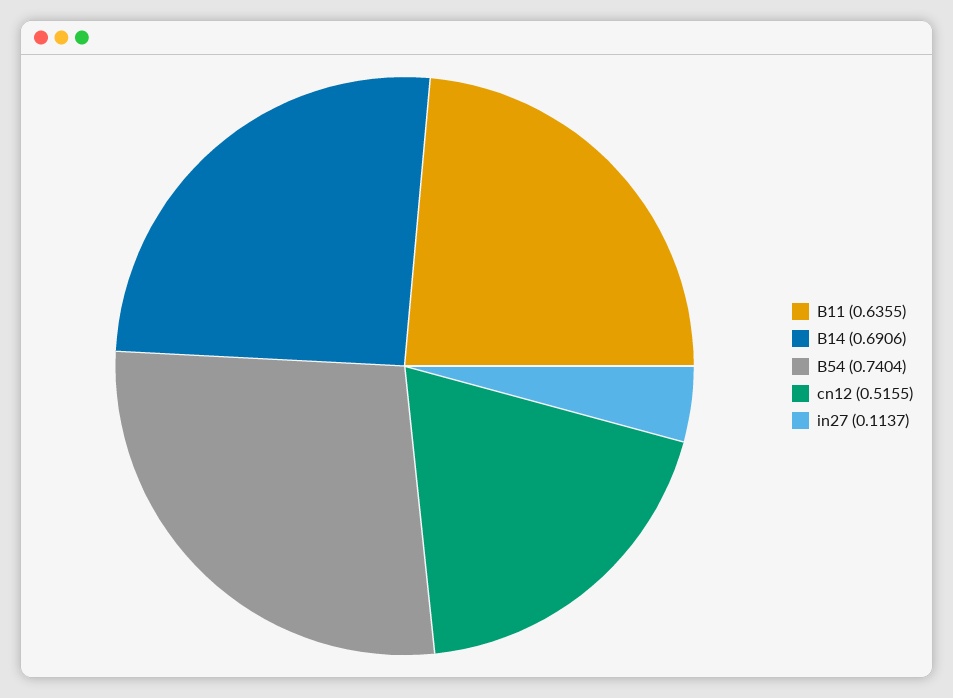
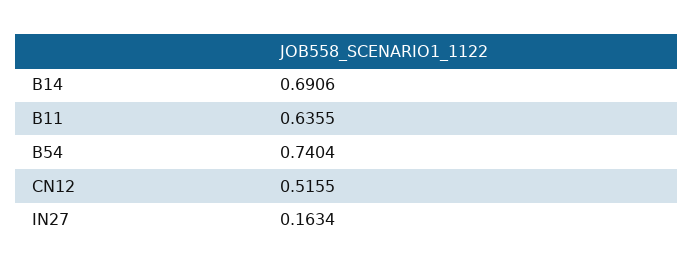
  {
    "B11": 0.6355,
    "B14": 0.6906,
    "B54": 0.7404,
    "cn12": 0.5155,
-   "in27": 0.1137
+   "in27": 0.1634
  }

